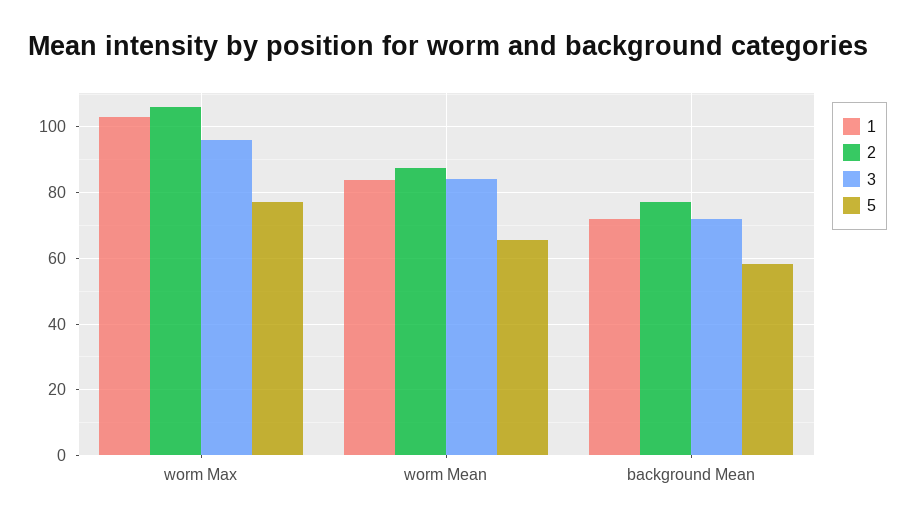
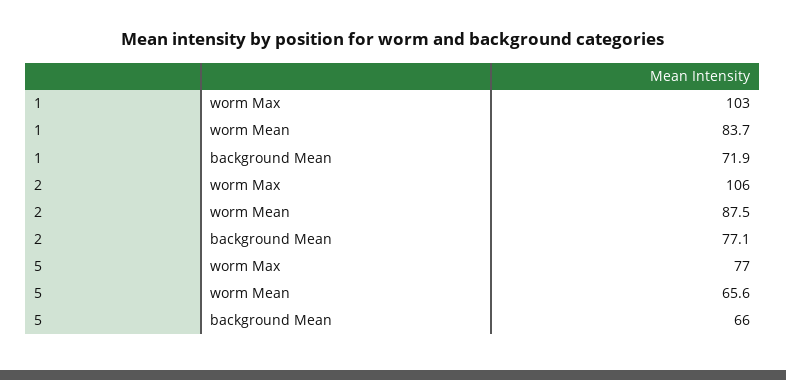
  {
    "1": {
      "worm Max": 103,
      "worm Mean": 83.7,
      "background Mean": 71.9
    },
    "2": {
      "worm Max": 106,
      "worm Mean": 87.5,
      "background Mean": 77.1
    },
-   "3": {
-     "worm Max": 96,
-     "worm Mean": 84,
-     "background Mean": 72
-   },
    "5": {
      "worm Max": 77,
      "worm Mean": 65.6,
-     "background Mean": 58
+     "background Mean": 66
    }
  }

